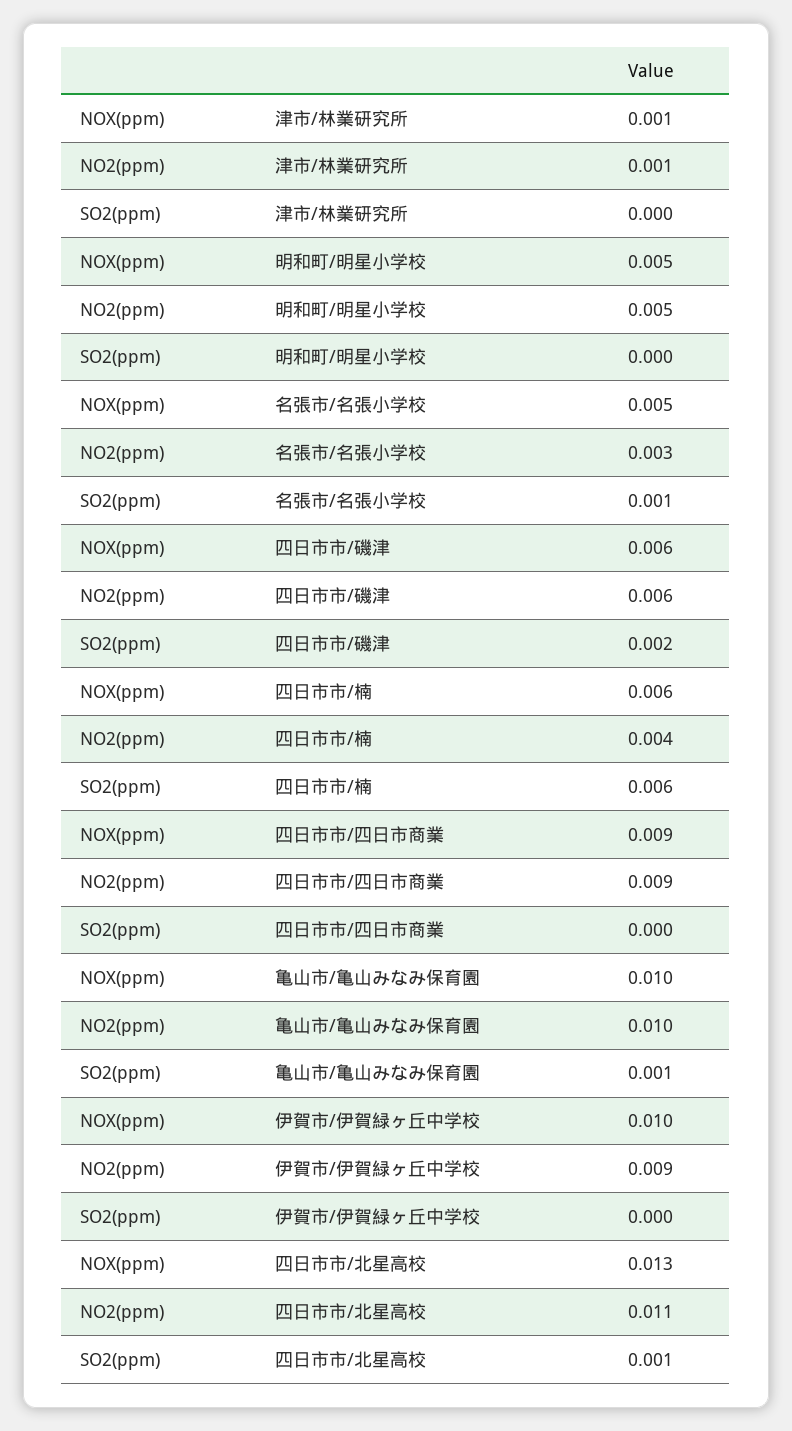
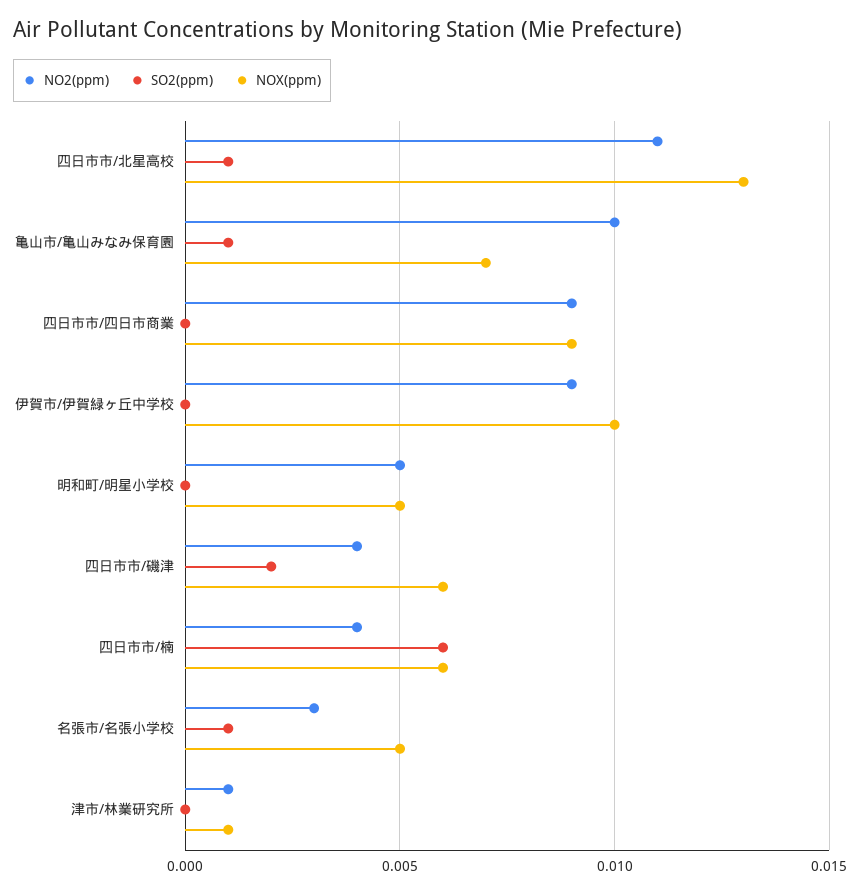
  {
    "NOX(ppm)": {
      "津市/林業研究所": 0.001,
      "明和町/明星小学校": 0.005,
      "名張市/名張小学校": 0.005,
      "四日市市/磯津": 0.006,
      "四日市市/楠": 0.006,
      "四日市市/四日市商業": 0.009,
-     "亀山市/亀山みなみ保育園": 0.01,
+     "亀山市/亀山みなみ保育園": 0.007,
      "伊賀市/伊賀緑ヶ丘中学校": 0.01,
      "四日市市/北星高校": 0.013
    },
    "NO2(ppm)": {
      "津市/林業研究所": 0.001,
      "明和町/明星小学校": 0.005,
      "名張市/名張小学校": 0.003,
-     "四日市市/磯津": 0.006,
+     "四日市市/磯津": 0.004,
      "四日市市/楠": 0.004,
      "四日市市/四日市商業": 0.009,
      "亀山市/亀山みなみ保育園": 0.01,
      "伊賀市/伊賀緑ヶ丘中学校": 0.009,
      "四日市市/北星高校": 0.011
    },
    "SO2(ppm)": {
      "津市/林業研究所": 0,
      "明和町/明星小学校": 0,
      "名張市/名張小学校": 0.001,
      "四日市市/磯津": 0.002,
      "四日市市/楠": 0.006,
      "四日市市/四日市商業": 0,
      "亀山市/亀山みなみ保育園": 0.001,
      "伊賀市/伊賀緑ヶ丘中学校": 0,
      "四日市市/北星高校": 0.001
    }
  }

